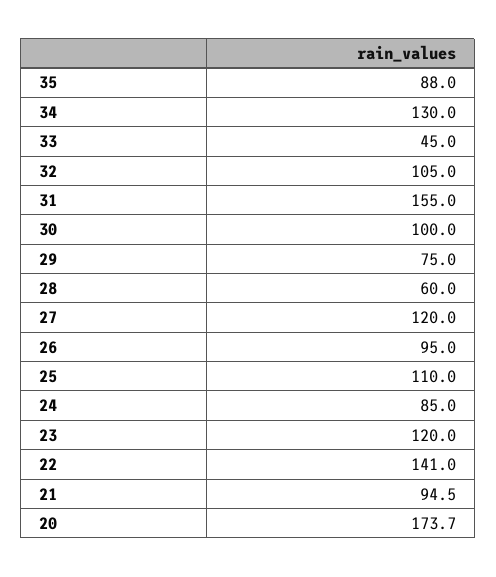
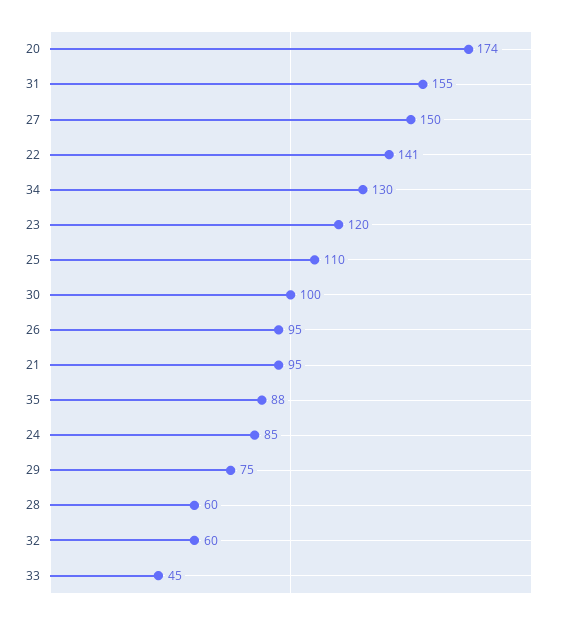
  {
    "35": 88,
    "34": 130,
    "33": 45,
-   "32": 105,
+   "32": 60,
    "31": 155,
    "30": 100,
    "29": 75,
    "28": 60,
-   "27": 120,
+   "27": 150,
    "26": 95,
    "25": 110,
    "24": 85,
    "23": 120,
    "22": 141,
    "21": 94.5,
    "20": 173.7
  }

